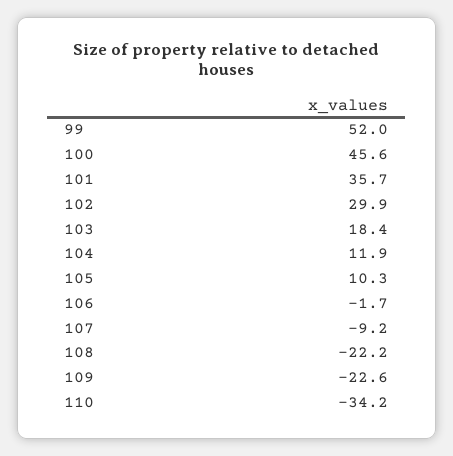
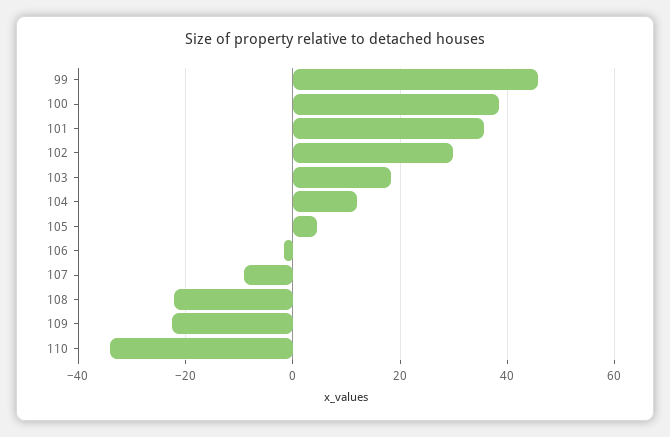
  {
-   "99": 52,
+   "99": 46,
-   "100": 45.6,
+   "100": 38,
    "101": 35.7,
    "102": 29.9,
    "103": 18.4,
    "104": 11.9,
-   "105": 10.3,
+   "105": 4,
    "106": -1.7,
    "107": -9.2,
    "108": -22.2,
    "109": -22.6,
    "110": -34.2
  }

